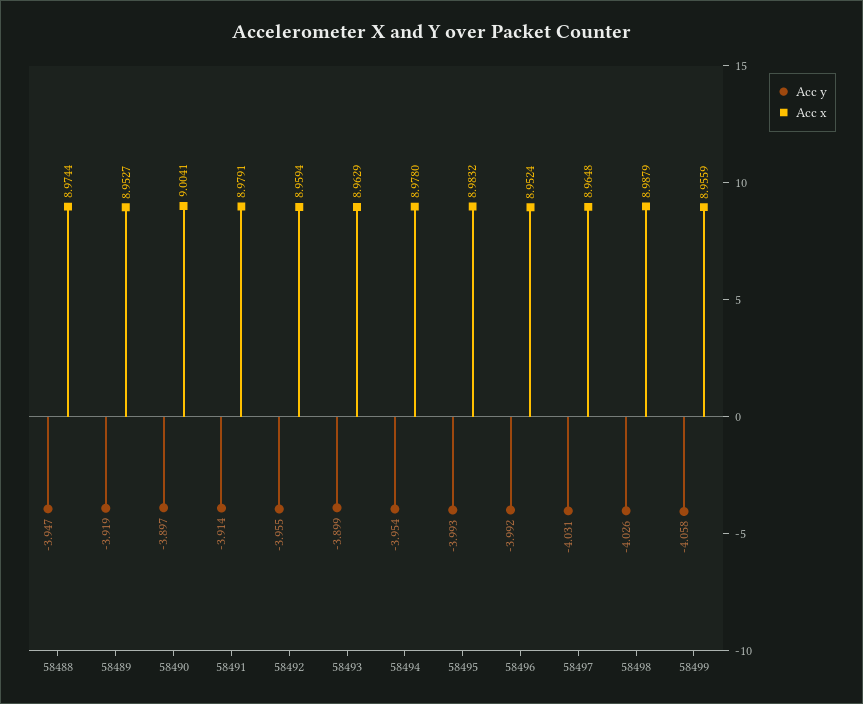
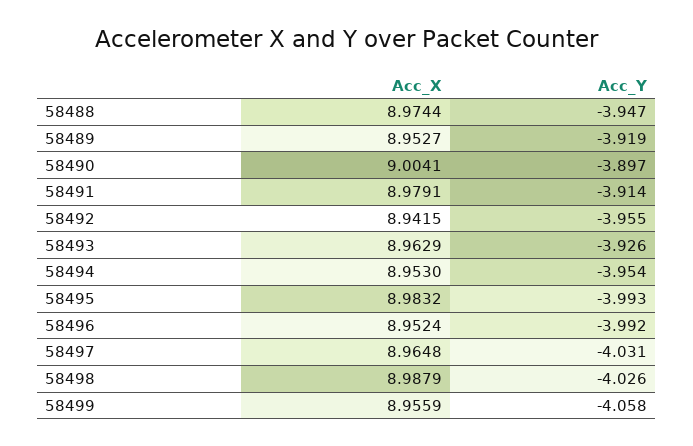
  {
    "Acc y": {
      "58488": -3.947,
      "58489": -3.919,
      "58490": -3.897,
      "58491": -3.914,
      "58492": -3.955,
-     "58493": -3.899,
+     "58493": -3.926,
      "58494": -3.954,
      "58495": -3.993,
      "58496": -3.992,
      "58497": -4.031,
      "58498": -4.026,
      "58499": -4.058
    },
    "Acc x": {
      "58488": 8.9744,
      "58489": 8.9527,
      "58490": 9.0041,
      "58491": 8.9791,
-     "58492": 8.9594,
+     "58492": 8.9415,
      "58493": 8.9629,
-     "58494": 8.978,
+     "58494": 8.953,
      "58495": 8.9832,
      "58496": 8.9524,
      "58497": 8.9648,
      "58498": 8.9879,
      "58499": 8.9559
    }
  }

